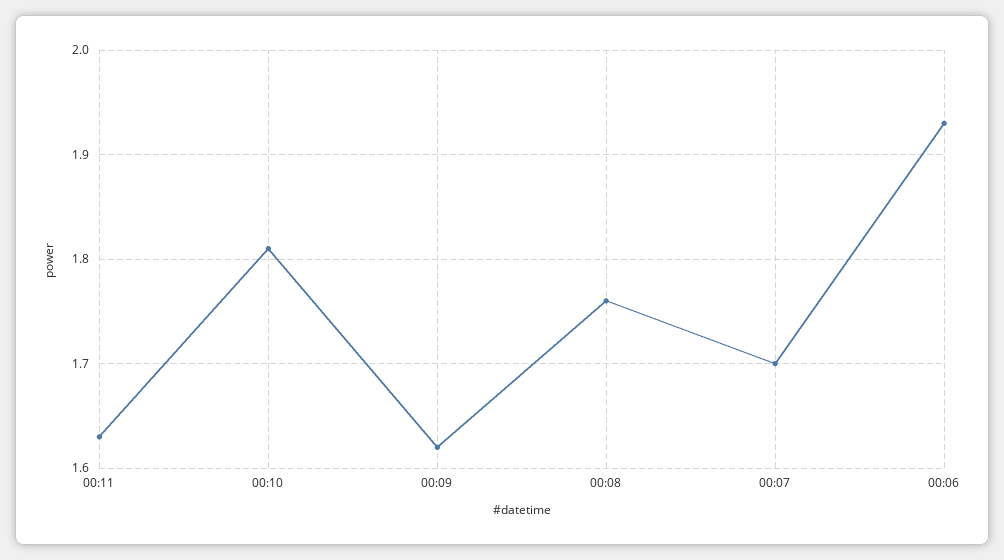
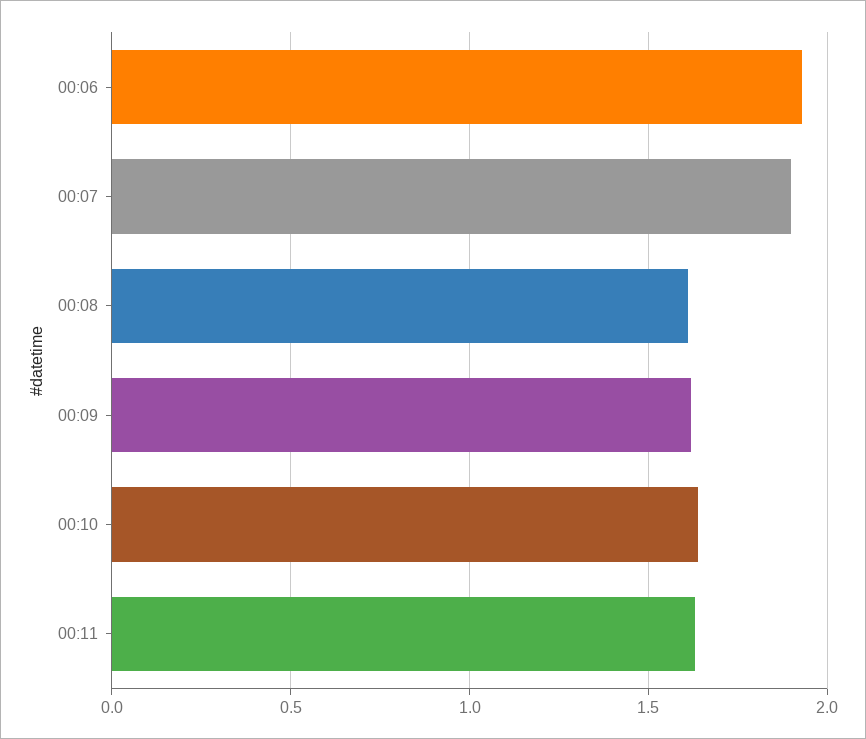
  {
    "00:11": 1.63,
-   "00:10": 1.81,
+   "00:10": 1.65,
    "00:09": 1.62,
-   "00:08": 1.76,
+   "00:08": 1.6,
-   "00:07": 1.7,
+   "00:07": 1.9,
    "00:06": 1.93
  }

